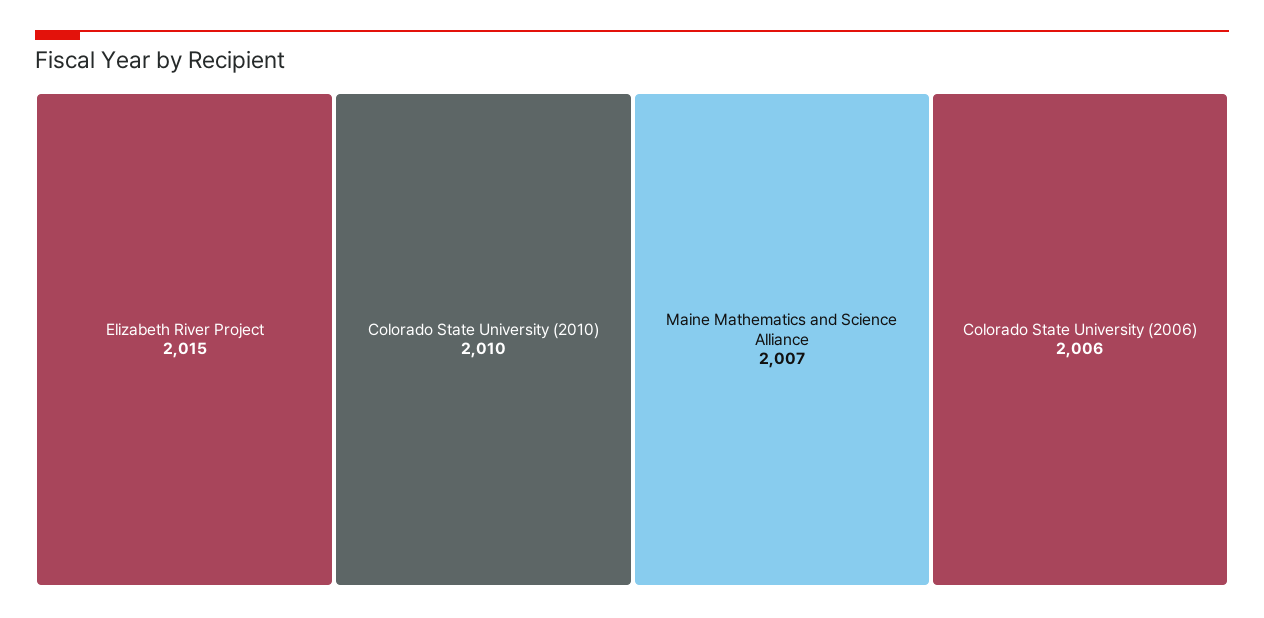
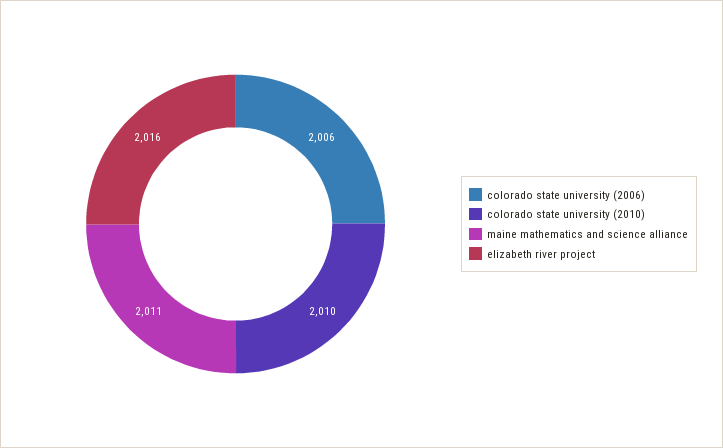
  {
-   "Elizabeth River Project": 2015,
+   "Elizabeth River Project": 2016,
    "Colorado State University (2010)": 2010,
-   "Maine Mathematics and Science Alliance": 2007,
+   "Maine Mathematics and Science Alliance": 2011,
    "Colorado State University (2006)": 2006
  }

